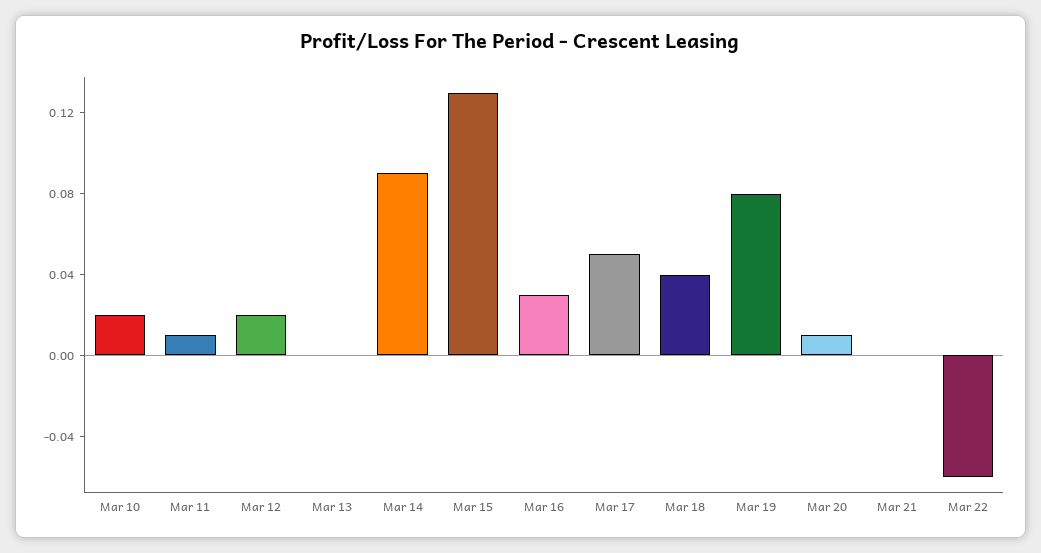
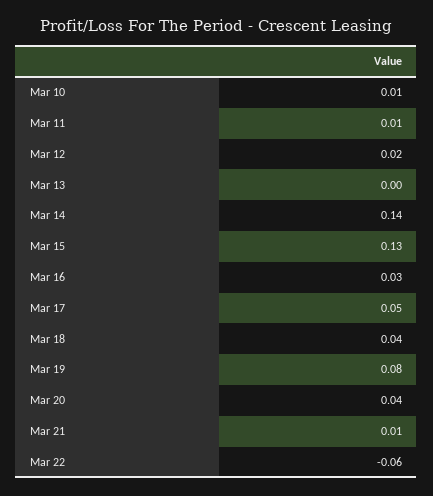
  {
-   "Mar 10": 0.02,
+   "Mar 10": 0.01,
    "Mar 11": 0.01,
    "Mar 12": 0.02,
    "Mar 13": 0,
-   "Mar 14": 0.09,
+   "Mar 14": 0.14,
    "Mar 15": 0.13,
    "Mar 16": 0.03,
    "Mar 17": 0.05,
    "Mar 18": 0.04,
    "Mar 19": 0.08,
-   "Mar 20": 0.01,
+   "Mar 20": 0.04,
-   "Mar 21": 0,
+   "Mar 21": 0.01,
    "Mar 22": -0.06
  }

